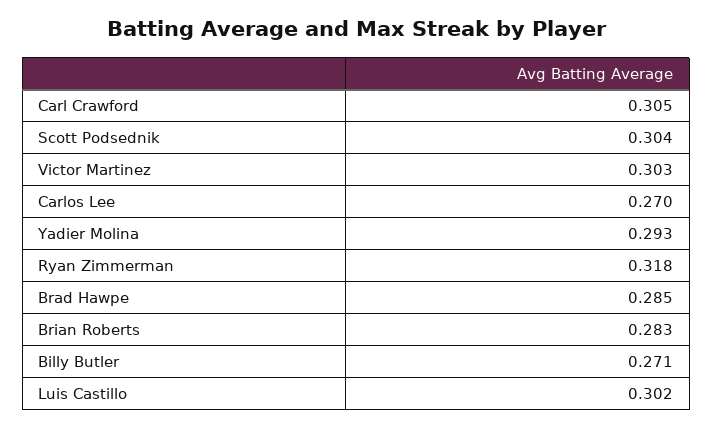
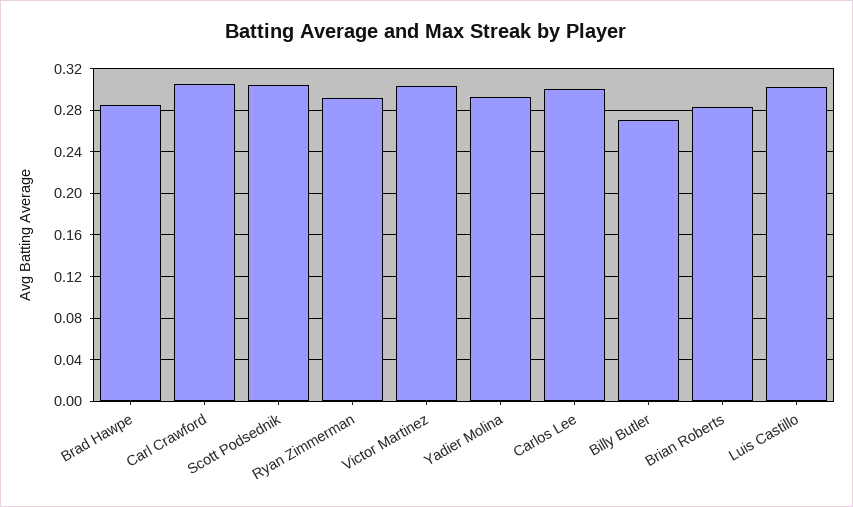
  {
    "Carl Crawford": 0.305,
    "Scott Podsednik": 0.304,
    "Victor Martinez": 0.303,
-   "Carlos Lee": 0.27,
+   "Carlos Lee": 0.3,
    "Yadier Molina": 0.293,
-   "Ryan Zimmerman": 0.318,
+   "Ryan Zimmerman": 0.29,
    "Brad Hawpe": 0.285,
    "Brian Roberts": 0.283,
    "Billy Butler": 0.271,
    "Luis Castillo": 0.302
  }

